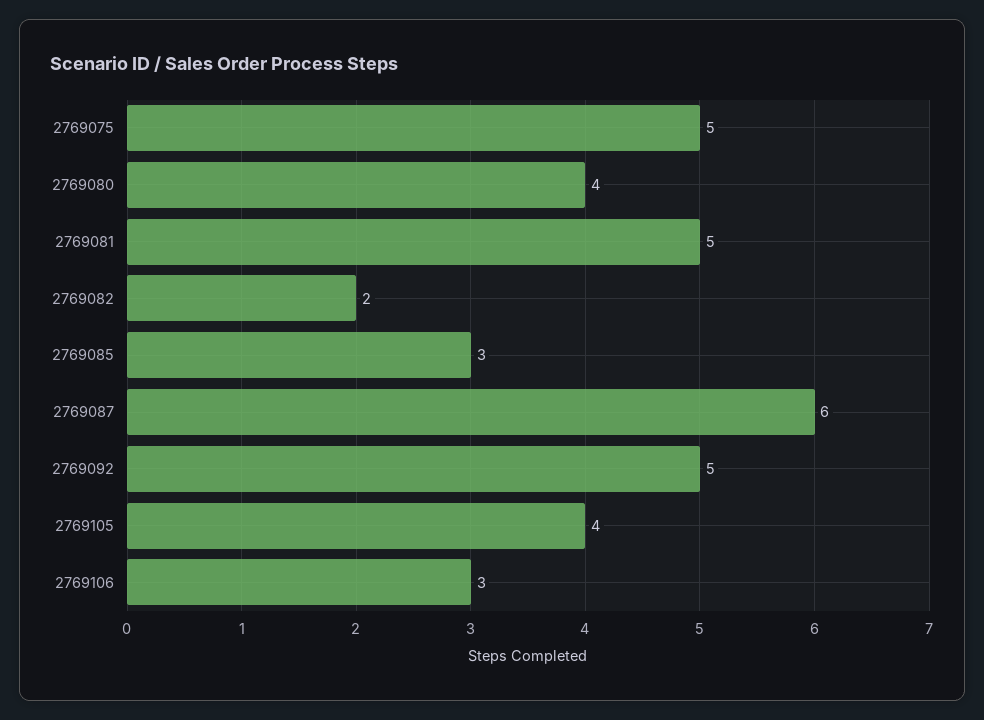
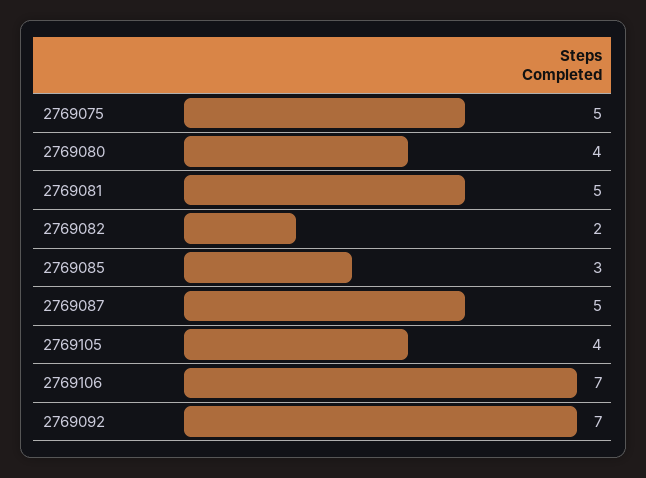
  {
    "2769075": 5,
    "2769080": 4,
    "2769081": 5,
    "2769082": 2,
    "2769085": 3,
-   "2769087": 6,
+   "2769087": 5,
-   "2769092": 5,
+   "2769092": 7,
    "2769105": 4,
-   "2769106": 3
+   "2769106": 7
  }

